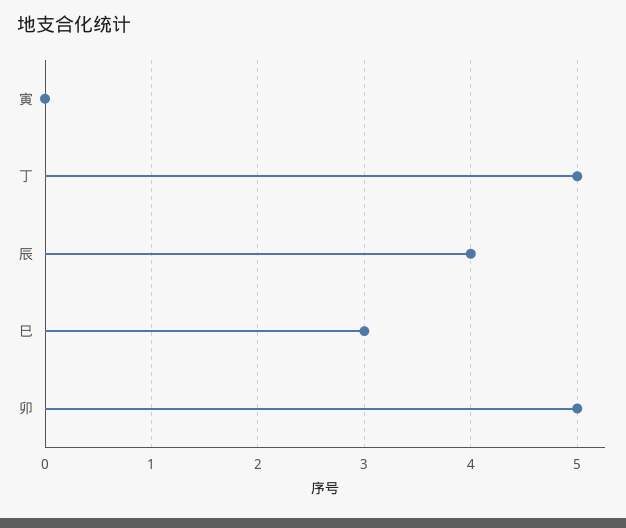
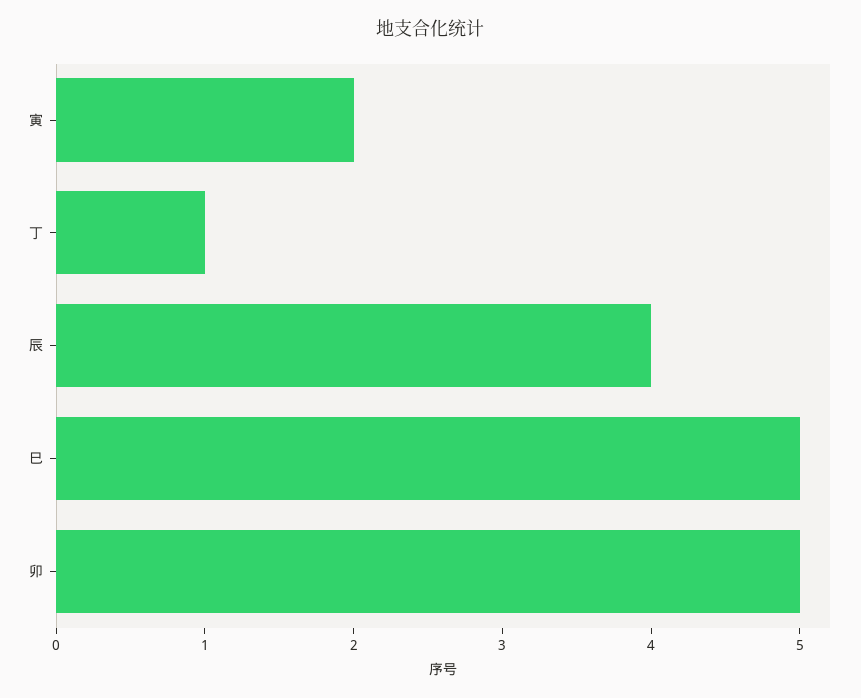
  {
-   "寅": 0,
+   "寅": 2,
-   "丁": 5,
+   "丁": 1,
    "辰": 4,
-   "巳": 3,
+   "巳": 5,
    "卯": 5
  }

